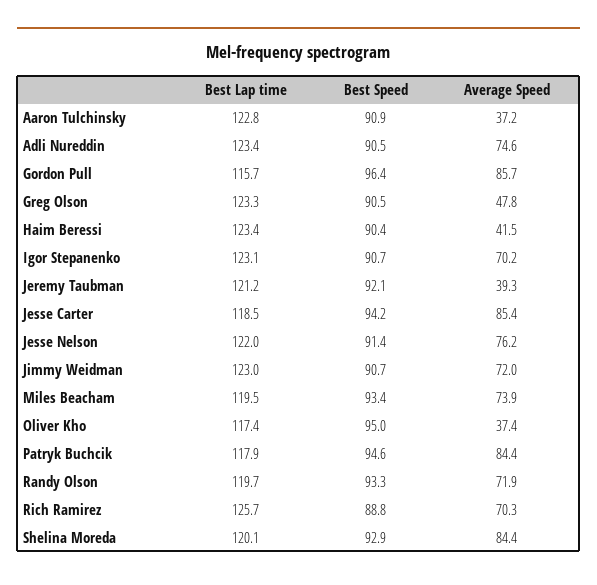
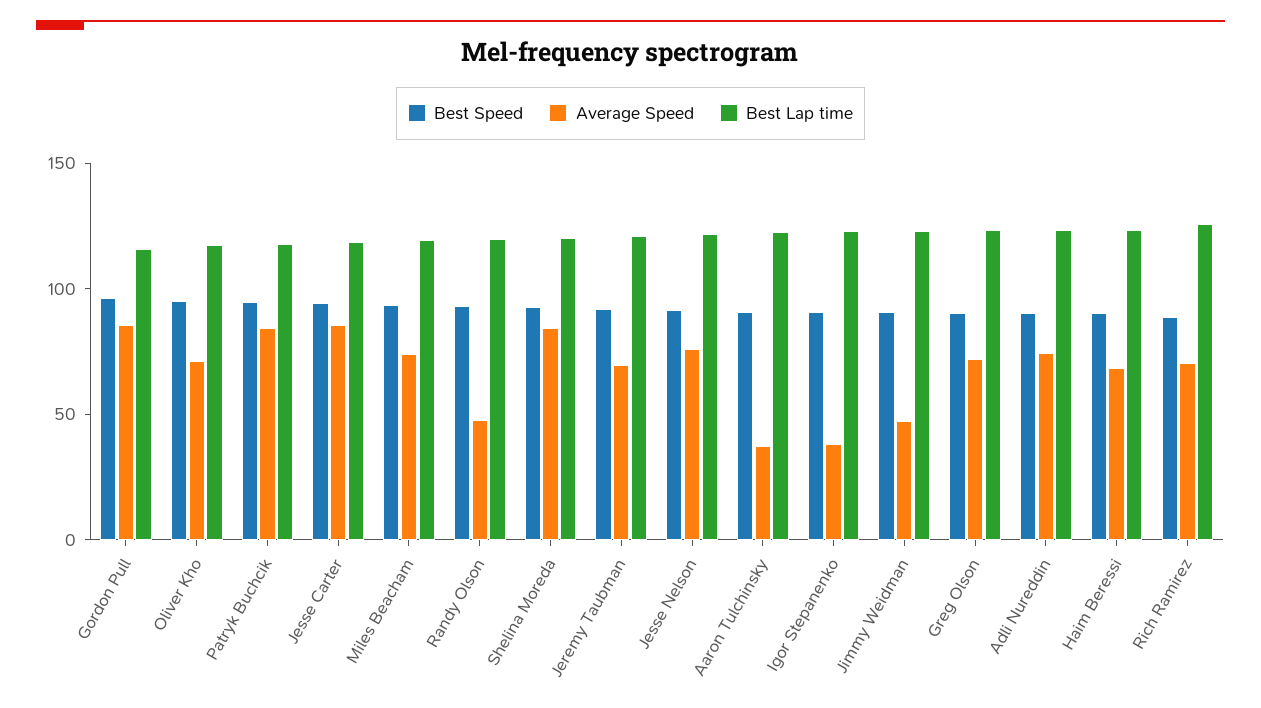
  {
    "Best Lap time": {
      "Aaron Tulchinsky": 122.8,
      "Adli Nureddin": 123.4,
      "Gordon Pull": 115.7,
      "Greg Olson": 123.3,
      "Haim Beressi": 123.4,
      "Igor Stepanenko": 123.1,
      "Jeremy Taubman": 121.2,
      "Jesse Carter": 118.5,
      "Jesse Nelson": 122,
      "Jimmy Weidman": 123,
      "Miles Beacham": 119.5,
      "Oliver Kho": 117.4,
      "Patryk Buchcik": 117.9,
      "Randy Olson": 119.7,
      "Rich Ramirez": 125.7,
      "Shelina Moreda": 120.1
    },
    "Best Speed": {
      "Aaron Tulchinsky": 90.9,
      "Adli Nureddin": 90.5,
      "Gordon Pull": 96.4,
      "Greg Olson": 90.5,
      "Haim Beressi": 90.4,
      "Igor Stepanenko": 90.7,
      "Jeremy Taubman": 92.1,
      "Jesse Carter": 94.2,
      "Jesse Nelson": 91.4,
      "Jimmy Weidman": 90.7,
      "Miles Beacham": 93.4,
      "Oliver Kho": 95,
      "Patryk Buchcik": 94.6,
      "Randy Olson": 93.3,
      "Rich Ramirez": 88.8,
      "Shelina Moreda": 92.9
    },
    "Average Speed": {
      "Aaron Tulchinsky": 37.2,
      "Adli Nureddin": 74.6,
      "Gordon Pull": 85.7,
-     "Greg Olson": 47.8,
+     "Greg Olson": 70,
-     "Haim Beressi": 41.5,
+     "Haim Beressi": 70,
-     "Igor Stepanenko": 70.2,
+     "Igor Stepanenko": 40,
-     "Jeremy Taubman": 39.3,
+     "Jeremy Taubman": 70,
      "Jesse Carter": 85.4,
      "Jesse Nelson": 76.2,
-     "Jimmy Weidman": 72,
+     "Jimmy Weidman": 50,
      "Miles Beacham": 73.9,
-     "Oliver Kho": 37.4,
+     "Oliver Kho": 70,
      "Patryk Buchcik": 84.4,
-     "Randy Olson": 71.9,
+     "Randy Olson": 50,
      "Rich Ramirez": 70.3,
      "Shelina Moreda": 84.4
    }
  }

